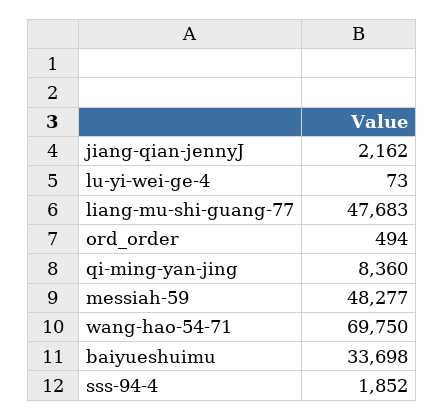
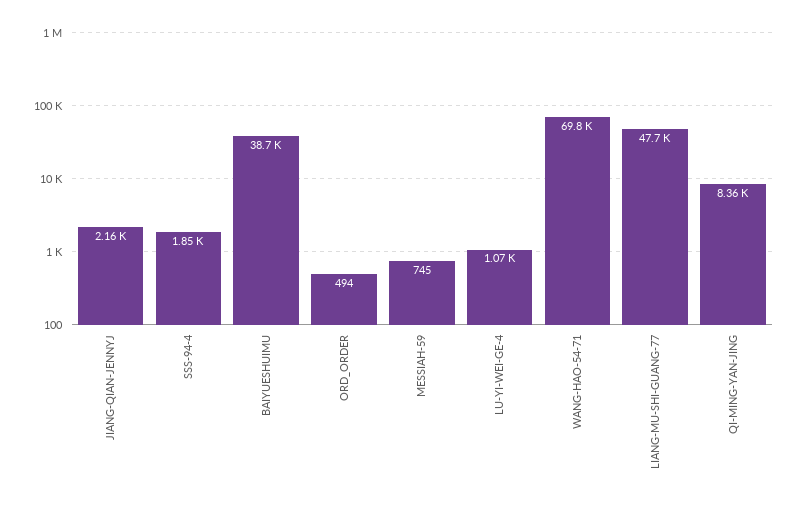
  {
    "jiang-qian-jennyJ": 2162,
-   "lu-yi-wei-ge-4": 73,
+   "lu-yi-wei-ge-4": 1070,
    "liang-mu-shi-guang-77": 47683,
    "ord_order": 494,
    "qi-ming-yan-jing": 8360,
-   "messiah-59": 48277,
+   "messiah-59": 745,
    "wang-hao-54-71": 69750,
-   "baiyueshuimu": 33698,
+   "baiyueshuimu": 38700,
    "sss-94-4": 1852
  }

